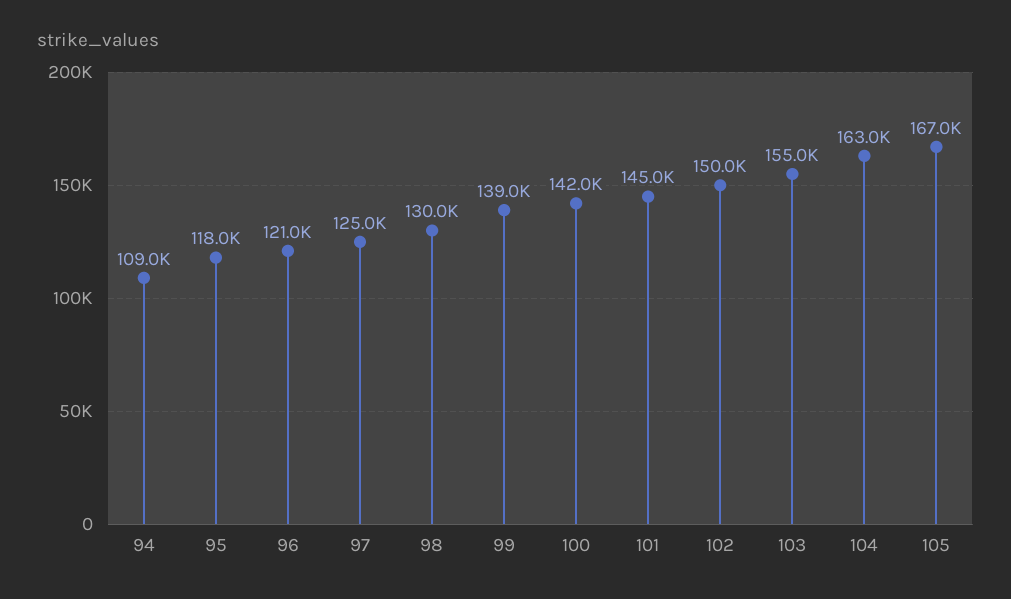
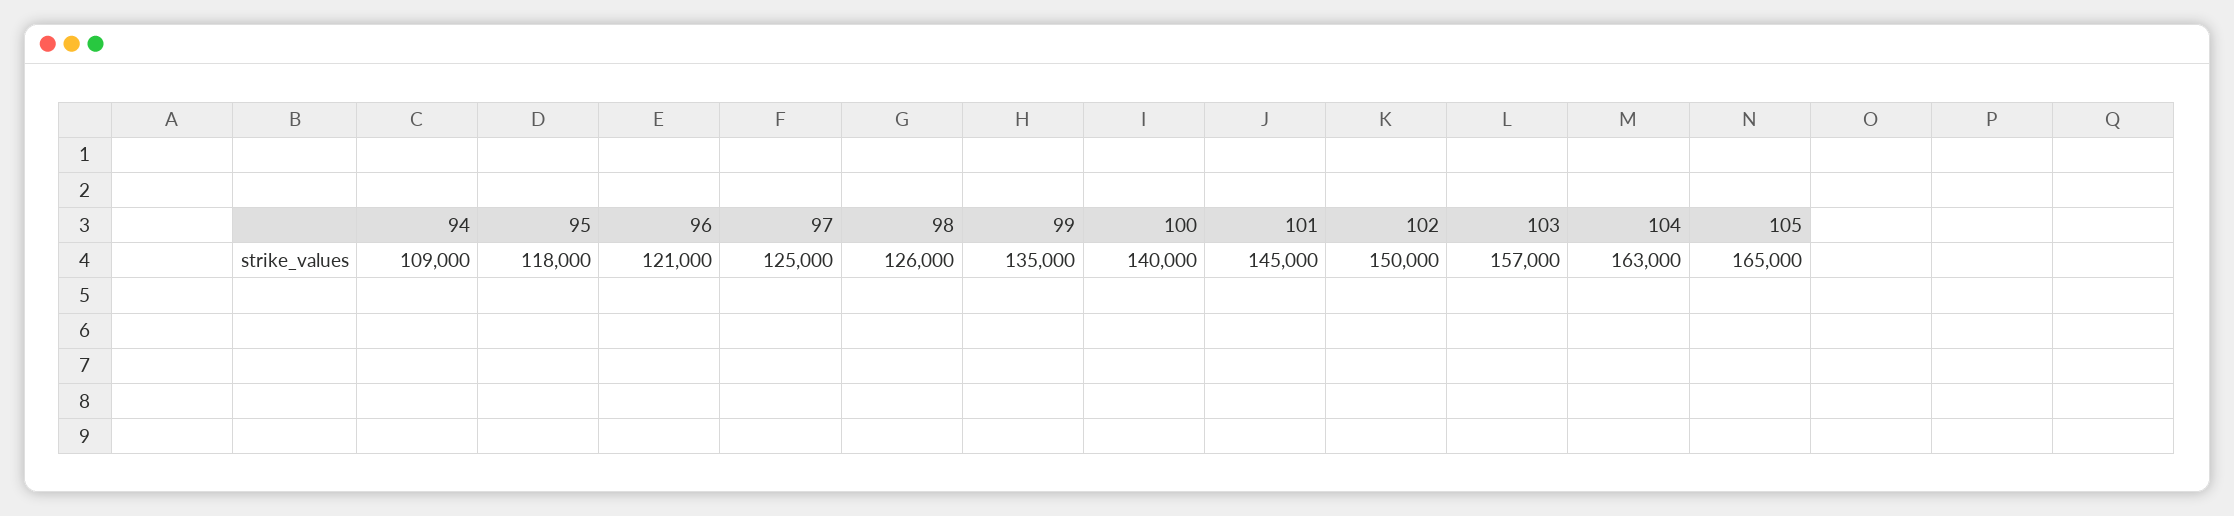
  {
    "94": 109000,
    "95": 118000,
    "96": 121000,
    "97": 125000,
-   "98": 130000,
+   "98": 126000,
-   "99": 139000,
+   "99": 135000,
-   "100": 142000,
+   "100": 140000,
    "101": 145000,
    "102": 150000,
-   "103": 155000,
+   "103": 157000,
    "104": 163000,
-   "105": 167000
+   "105": 165000
  }

